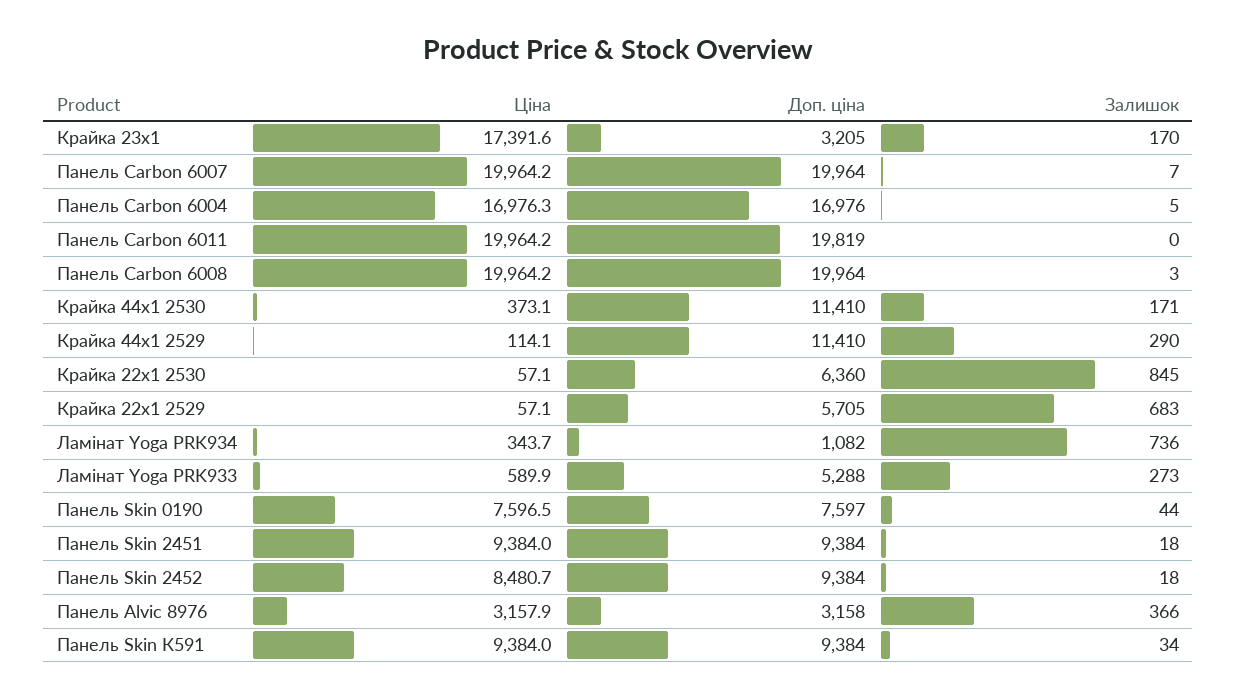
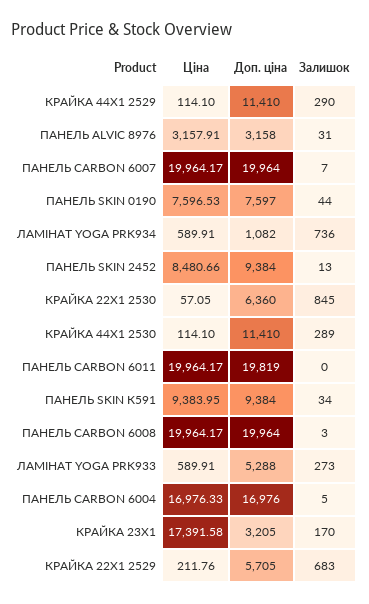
  {
    "Ціна": {
      "Крайка 23x1": 17391.58,
      "Панель Carbon 6007": 19964.17,
      "Панель Carbon 6004": 16976.33,
      "Панель Carbon 6011": 19964.17,
      "Панель Carbon 6008": 19964.17,
-     "Крайка 44x1 2530": 373.1,
+     "Крайка 44x1 2530": 114.1,
      "Крайка 44x1 2529": 114.1,
      "Крайка 22x1 2530": 57.05,
-     "Крайка 22x1 2529": 57.1,
+     "Крайка 22x1 2529": 211.76,
-     "Ламінат Yoga PRK934": 343.7,
+     "Ламінат Yoga PRK934": 589.91,
      "Ламінат Yoga PRK933": 589.91,
      "Панель Skin 0190": 7596.53,
-     "Панель Skin 2451": 9384,
      "Панель Skin 2452": 8480.66,
      "Панель Alvic 8976": 3157.91,
      "Панель Skin К591": 9383.95
    },
    "Доп. ціна": {
      "Крайка 23x1": 3205,
      "Панель Carbon 6007": 19964,
      "Панель Carbon 6004": 16976,
      "Панель Carbon 6011": 19819,
      "Панель Carbon 6008": 19964,
      "Крайка 44x1 2530": 11410,
      "Крайка 44x1 2529": 11410,
      "Крайка 22x1 2530": 6360,
      "Крайка 22x1 2529": 5705,
      "Ламінат Yoga PRK934": 1082,
      "Ламінат Yoga PRK933": 5288,
      "Панель Skin 0190": 7597,
-     "Панель Skin 2451": 9384,
      "Панель Skin 2452": 9384,
      "Панель Alvic 8976": 3158,
      "Панель Skin К591": 9384
    },
    "Залишок": {
      "Крайка 23x1": 170,
      "Панель Carbon 6007": 7,
      "Панель Carbon 6004": 5,
      "Панель Carbon 6011": 0,
      "Панель Carbon 6008": 3,
-     "Крайка 44x1 2530": 171,
+     "Крайка 44x1 2530": 289,
      "Крайка 44x1 2529": 290,
      "Крайка 22x1 2530": 845,
      "Крайка 22x1 2529": 683,
      "Ламінат Yoga PRK934": 736,
      "Ламінат Yoga PRK933": 273,
      "Панель Skin 0190": 44,
-     "Панель Skin 2451": 18,
-     "Панель Skin 2452": 18,
+     "Панель Skin 2452": 13,
-     "Панель Alvic 8976": 366,
+     "Панель Alvic 8976": 31,
      "Панель Skin К591": 34
    }
  }

